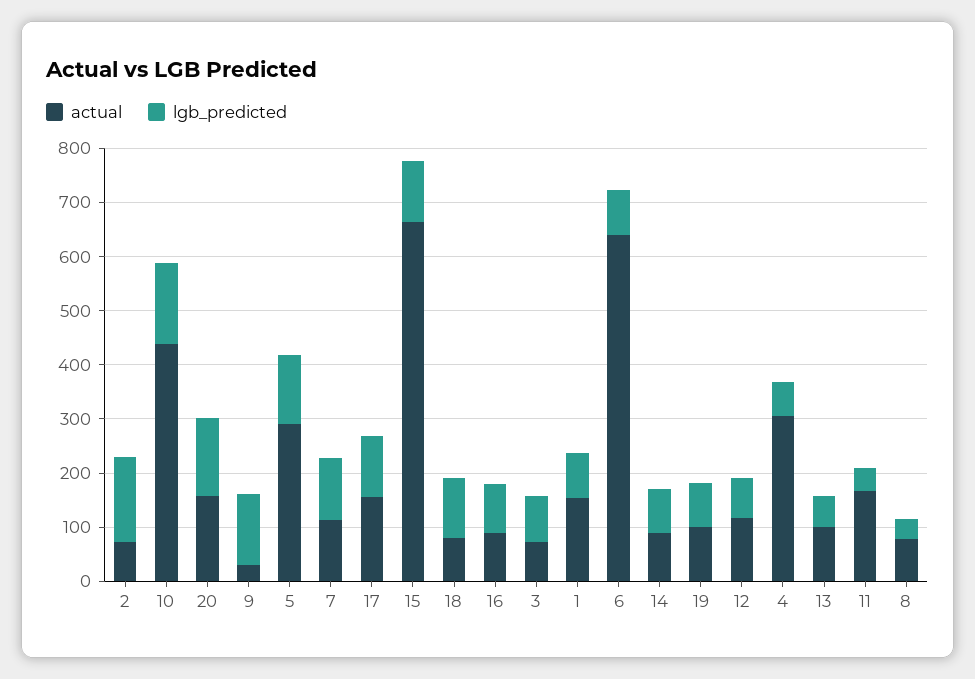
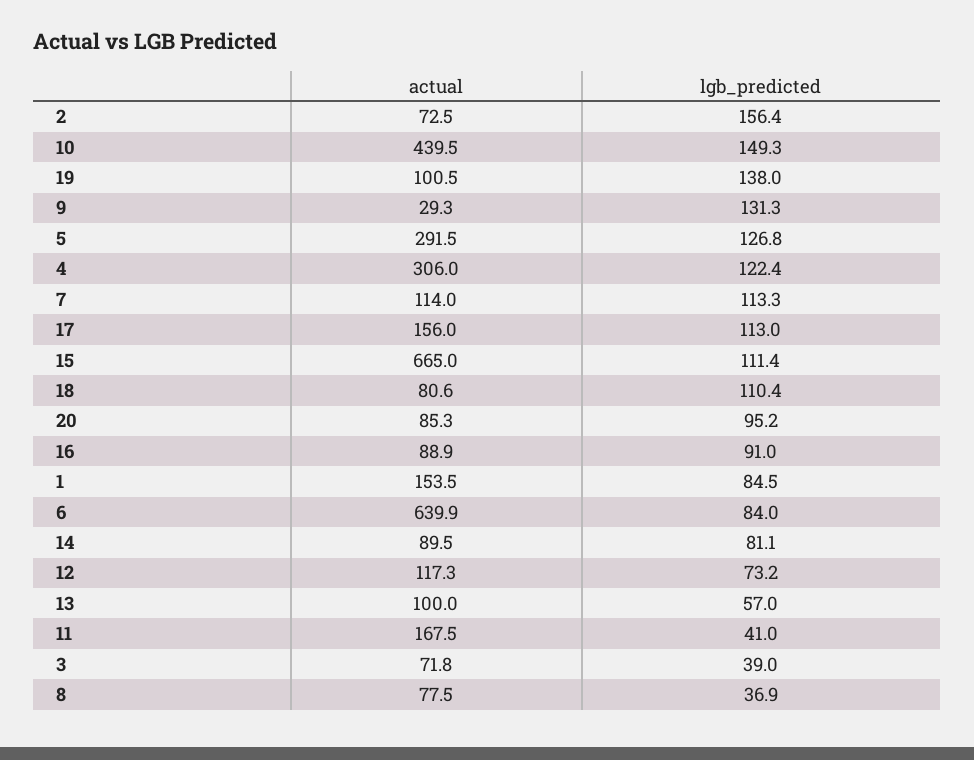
  {
    "actual": {
      "2": 72.5,
      "10": 439.5,
-     "20": 160,
+     "20": 85.3,
      "9": 29.3,
      "5": 291.5,
      "7": 114,
      "17": 156,
      "15": 665,
      "18": 80.6,
      "16": 88.9,
      "3": 71.8,
      "1": 153.5,
      "6": 639.9,
      "14": 89.5,
      "19": 100.5,
      "12": 117.3,
      "4": 306,
      "13": 100,
      "11": 167.5,
      "8": 77.5
    },
    "lgb_predicted": {
      "2": 156.4,
      "10": 149.3,
-     "20": 140,
+     "20": 95.2,
      "9": 131.3,
      "5": 126.8,
      "7": 113.3,
      "17": 113,
      "15": 111.4,
      "18": 110.4,
      "16": 91,
-     "3": 80,
+     "3": 39,
      "1": 84.5,
      "6": 84,
      "14": 81.1,
-     "19": 80,
+     "19": 138,
      "12": 73.2,
-     "4": 60,
+     "4": 122.4,
      "13": 57,
      "11": 41,
      "8": 36.9
    }
  }

